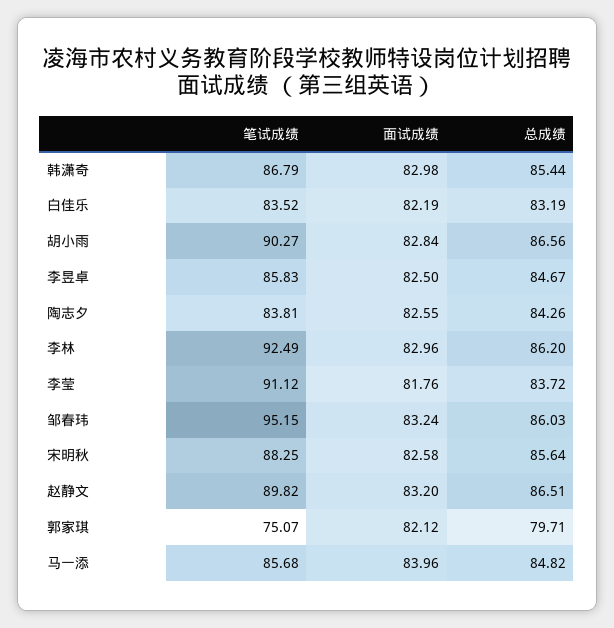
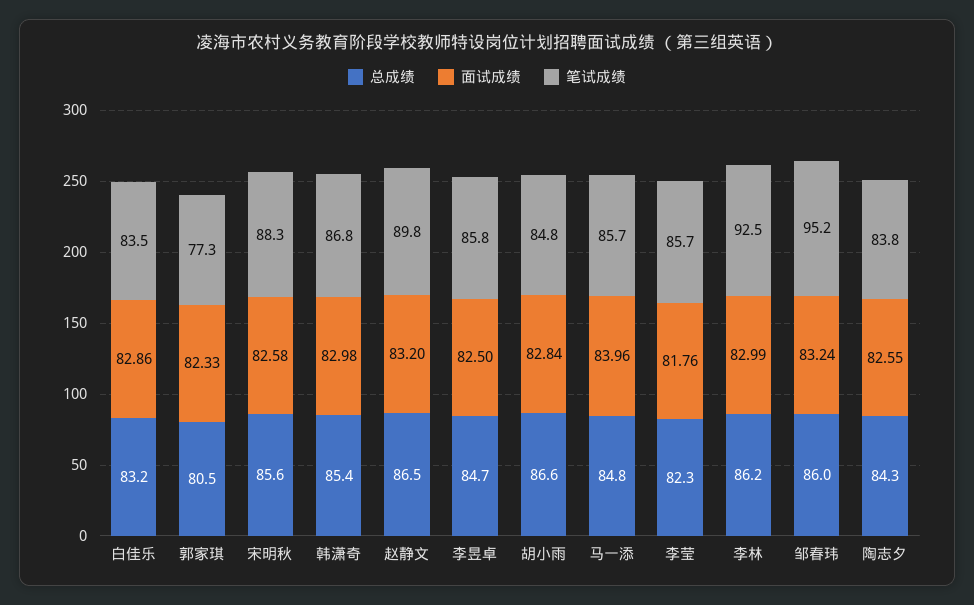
  {
    "笔试成绩": {
      "韩潇奇": 86.79,
      "白佳乐": 83.52,
-     "胡小雨": 90.27,
+     "胡小雨": 84.8,
      "李昱卓": 85.83,
      "陶志夕": 83.81,
      "李林": 92.49,
-     "李莹": 91.12,
+     "李莹": 85.7,
      "邹春玮": 95.15,
      "宋明秋": 88.25,
      "赵静文": 89.82,
-     "郭家琪": 75.07,
+     "郭家琪": 77.3,
      "马一添": 85.68
    },
    "面试成绩": {
      "韩潇奇": 82.98,
-     "白佳乐": 82.19,
+     "白佳乐": 82.86,
      "胡小雨": 82.84,
      "李昱卓": 82.5,
      "陶志夕": 82.55,
-     "李林": 82.96,
+     "李林": 82.99,
      "李莹": 81.76,
      "邹春玮": 83.24,
      "宋明秋": 82.58,
      "赵静文": 83.2,
-     "郭家琪": 82.12,
+     "郭家琪": 82.33,
      "马一添": 83.96
    },
    "总成绩": {
      "韩潇奇": 85.44,
      "白佳乐": 83.19,
      "胡小雨": 86.56,
      "李昱卓": 84.67,
      "陶志夕": 84.26,
      "李林": 86.2,
-     "李莹": 83.72,
+     "李莹": 82.3,
      "邹春玮": 86.03,
      "宋明秋": 85.64,
      "赵静文": 86.51,
-     "郭家琪": 79.71,
+     "郭家琪": 80.5,
      "马一添": 84.82
    }
  }

